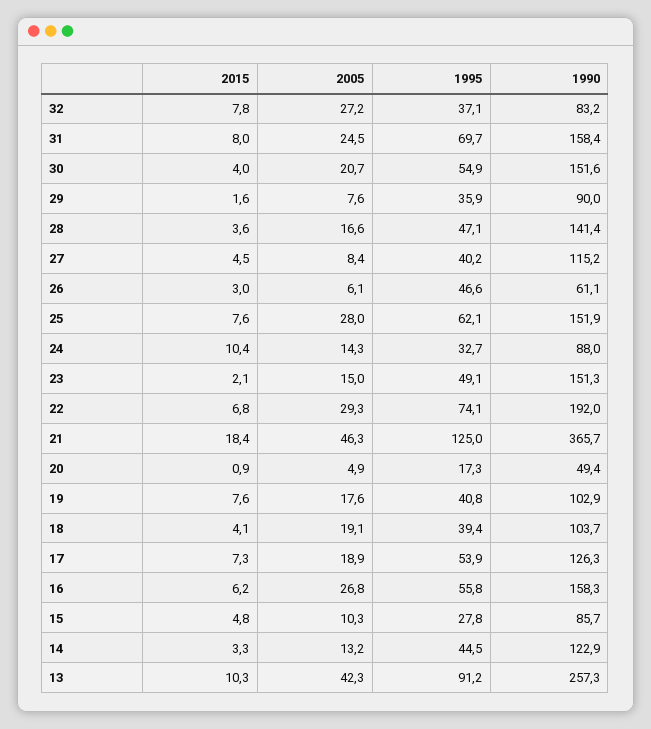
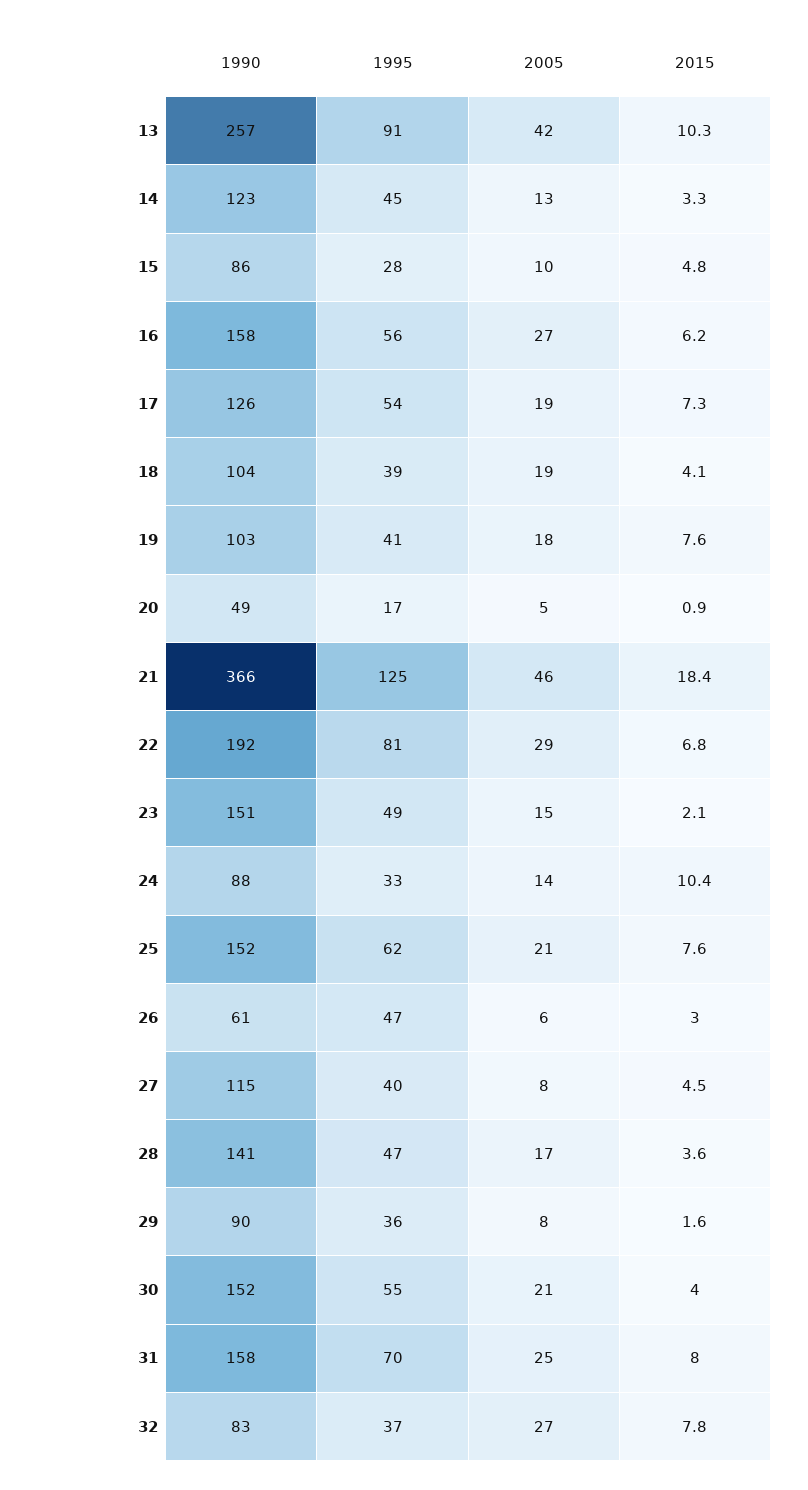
  {
    "2015": {
      "32": 7.8,
      "31": 8,
      "30": 4,
      "29": 1.6,
      "28": 3.6,
      "27": 4.5,
      "26": 3,
      "25": 7.6,
      "24": 10.4,
      "23": 2.1,
      "22": 6.8,
      "21": 18.4,
      "20": 0.9,
      "19": 7.6,
      "18": 4.1,
      "17": 7.3,
      "16": 6.2,
      "15": 4.8,
      "14": 3.3,
      "13": 10.3
    },
    "2005": {
      "32": 27.2,
      "31": 24.5,
      "30": 20.7,
      "29": 7.6,
      "28": 16.6,
      "27": 8.4,
      "26": 6.1,
-     "25": 28,
+     "25": 21,
      "24": 14.3,
      "23": 15,
      "22": 29.3,
      "21": 46.3,
      "20": 4.9,
      "19": 17.6,
      "18": 19.1,
      "17": 18.9,
      "16": 26.8,
      "15": 10.3,
      "14": 13.2,
      "13": 42.3
    },
    "1995": {
      "32": 37.1,
      "31": 69.7,
      "30": 54.9,
      "29": 35.9,
      "28": 47.1,
      "27": 40.2,
      "26": 46.6,
      "25": 62.1,
      "24": 32.7,
      "23": 49.1,
-     "22": 74.1,
+     "22": 81,
      "21": 125,
      "20": 17.3,
      "19": 40.8,
      "18": 39.4,
      "17": 53.9,
      "16": 55.8,
      "15": 27.8,
      "14": 44.5,
      "13": 91.2
    },
    "1990": {
      "32": 83.2,
      "31": 158.4,
      "30": 151.6,
      "29": 90,
      "28": 141.4,
      "27": 115.2,
      "26": 61.1,
      "25": 151.9,
      "24": 88,
      "23": 151.3,
      "22": 192,
      "21": 365.7,
      "20": 49.4,
      "19": 102.9,
      "18": 103.7,
      "17": 126.3,
      "16": 158.3,
      "15": 85.7,
      "14": 122.9,
      "13": 257.3
    }
  }

